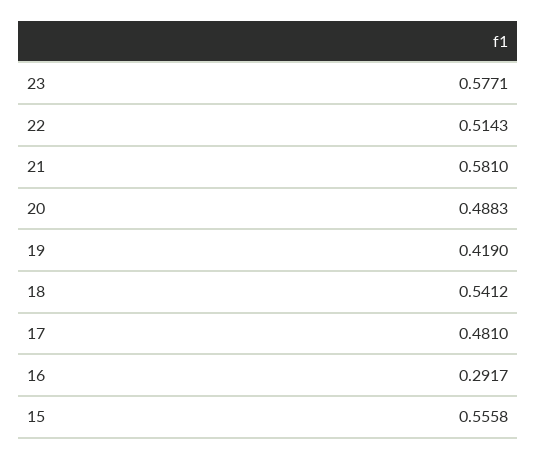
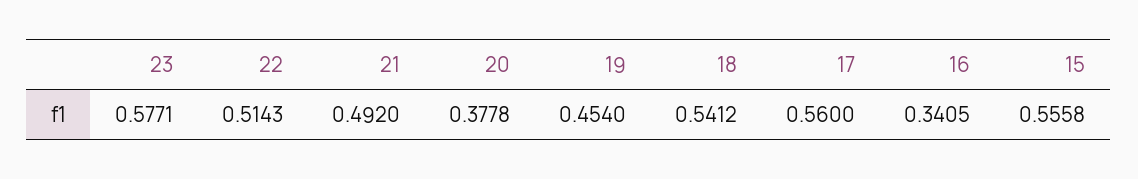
  {
    "23": 0.5771,
    "22": 0.5143,
-   "21": 0.581,
+   "21": 0.492,
-   "20": 0.4883,
+   "20": 0.3778,
-   "19": 0.419,
+   "19": 0.454,
    "18": 0.5412,
-   "17": 0.481,
+   "17": 0.56,
-   "16": 0.2917,
+   "16": 0.3405,
    "15": 0.5558
  }

